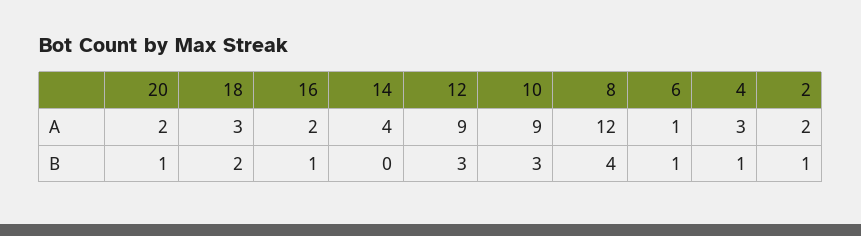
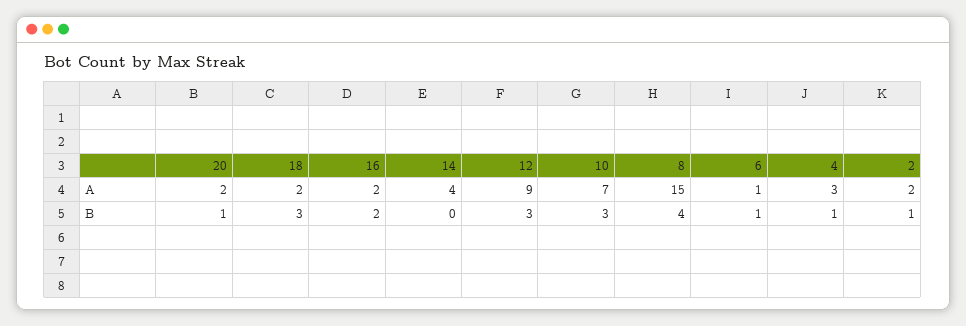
  {
    "20": {
      "A": 2,
      "B": 1
    },
    "18": {
-     "A": 3,
+     "A": 2,
-     "B": 2
+     "B": 3
    },
    "16": {
      "A": 2,
-     "B": 1
+     "B": 2
    },
    "14": {
      "A": 4,
      "B": 0
    },
    "12": {
      "A": 9,
      "B": 3
    },
    "10": {
-     "A": 9,
+     "A": 7,
      "B": 3
    },
    "8": {
-     "A": 12,
+     "A": 15,
      "B": 4
    },
    "6": {
      "A": 1,
      "B": 1
    },
    "4": {
      "A": 3,
      "B": 1
    },
    "2": {
      "A": 2,
      "B": 1
    }
  }

